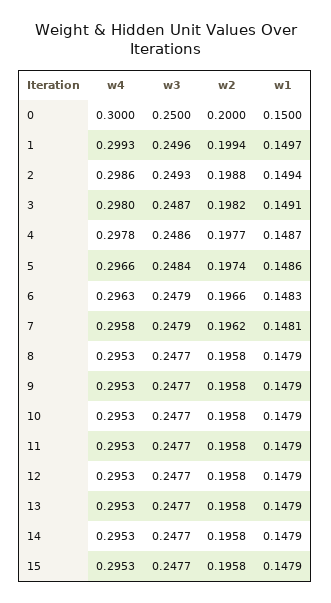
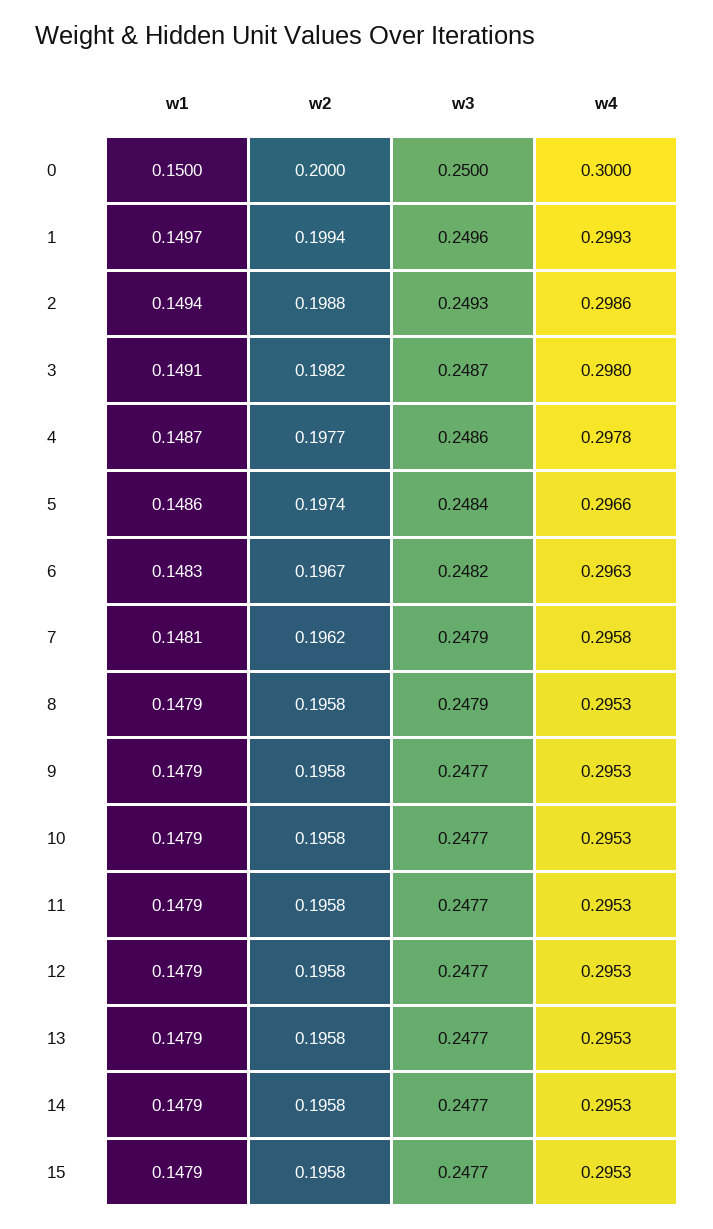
  {
    "w4": {
      "0": 0.3,
      "1": 0.2993,
      "2": 0.2986,
      "3": 0.298,
      "4": 0.2978,
      "5": 0.2966,
      "6": 0.2963,
      "7": 0.2958,
      "8": 0.2953,
      "9": 0.2953,
      "10": 0.2953,
      "11": 0.2953,
      "12": 0.2953,
      "13": 0.2953,
      "14": 0.2953,
      "15": 0.2953
    },
    "w3": {
      "0": 0.25,
      "1": 0.2496,
      "2": 0.2493,
      "3": 0.2487,
      "4": 0.2486,
      "5": 0.2484,
-     "6": 0.2479,
+     "6": 0.2482,
      "7": 0.2479,
-     "8": 0.2477,
+     "8": 0.2479,
      "9": 0.2477,
      "10": 0.2477,
      "11": 0.2477,
      "12": 0.2477,
      "13": 0.2477,
      "14": 0.2477,
      "15": 0.2477
    },
    "w2": {
      "0": 0.2,
      "1": 0.1994,
      "2": 0.1988,
      "3": 0.1982,
      "4": 0.1977,
      "5": 0.1974,
-     "6": 0.1966,
+     "6": 0.1967,
      "7": 0.1962,
      "8": 0.1958,
      "9": 0.1958,
      "10": 0.1958,
      "11": 0.1958,
      "12": 0.1958,
      "13": 0.1958,
      "14": 0.1958,
      "15": 0.1958
    },
    "w1": {
      "0": 0.15,
      "1": 0.1497,
      "2": 0.1494,
      "3": 0.1491,
      "4": 0.1487,
      "5": 0.1486,
      "6": 0.1483,
      "7": 0.1481,
      "8": 0.1479,
      "9": 0.1479,
      "10": 0.1479,
      "11": 0.1479,
      "12": 0.1479,
      "13": 0.1479,
      "14": 0.1479,
      "15": 0.1479
    }
  }

